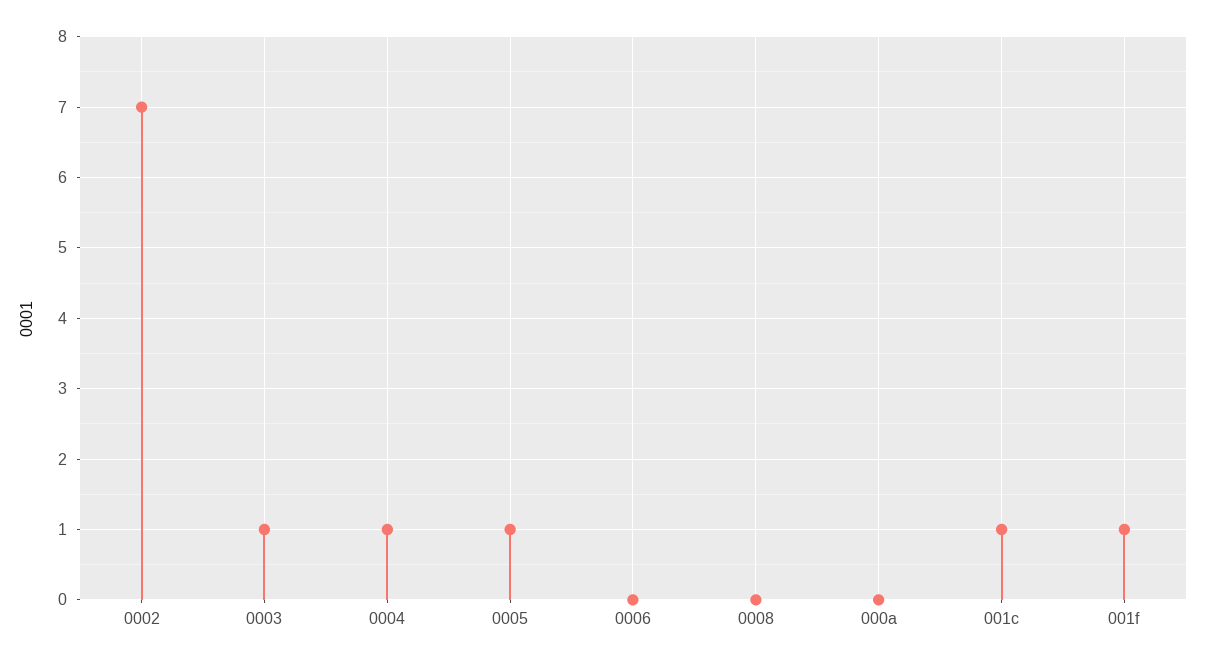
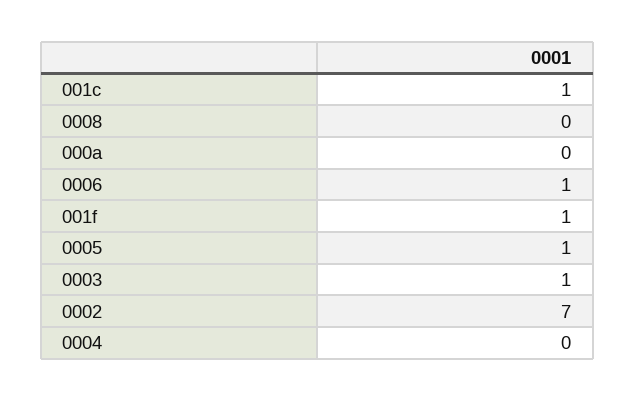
  {
    "0002": 7,
    "0003": 1,
-   "0004": 1,
+   "0004": 0,
    "0005": 1,
-   "0006": 0,
+   "0006": 1,
    "0008": 0,
    "000a": 0,
    "001c": 1,
    "001f": 1
  }

